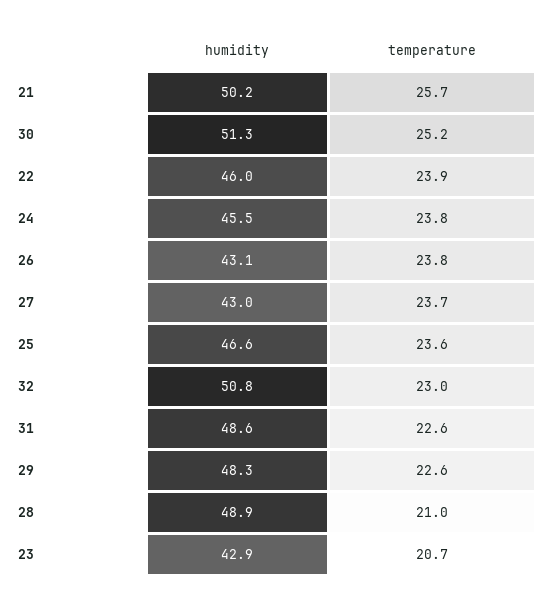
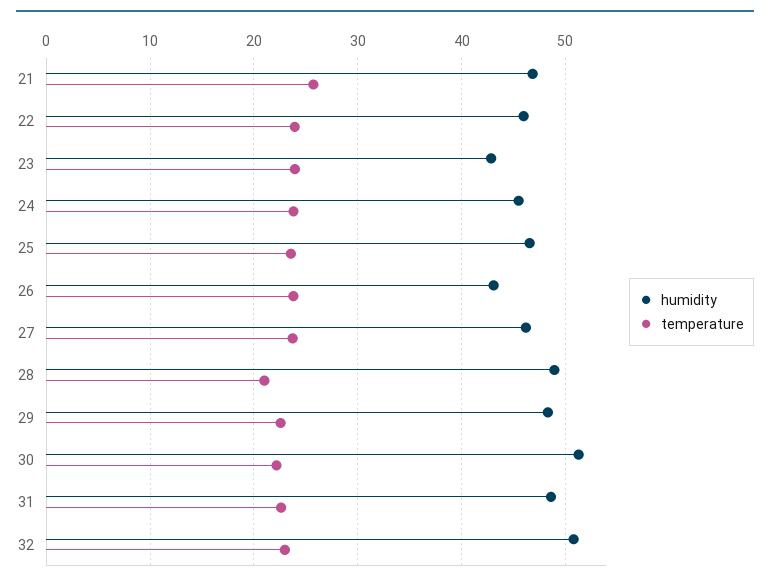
  {
    "humidity": {
-     "21": 50.2,
+     "21": 47,
      "30": 51.3,
      "22": 46,
      "24": 45.5,
      "26": 43.1,
-     "27": 43,
+     "27": 46,
      "25": 46.6,
      "32": 50.8,
      "31": 48.6,
      "29": 48.3,
      "28": 48.9,
      "23": 42.9
    },
    "temperature": {
      "21": 25.7,
-     "30": 25.2,
+     "30": 22,
      "22": 23.9,
      "24": 23.8,
      "26": 23.8,
      "27": 23.7,
      "25": 23.6,
      "32": 23,
      "31": 22.6,
      "29": 22.6,
      "28": 21,
-     "23": 20.7
+     "23": 24
    }
  }

